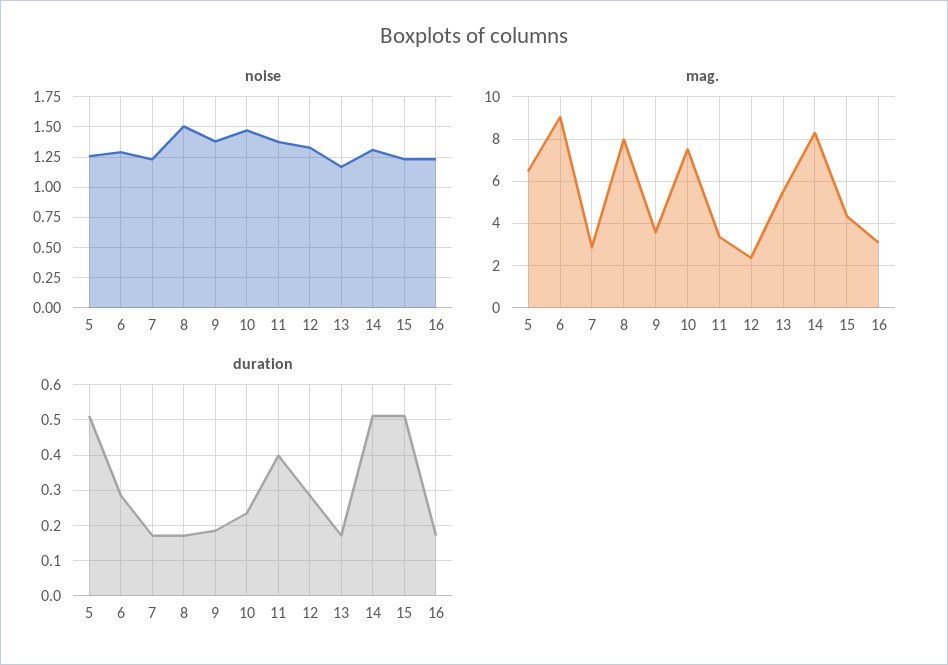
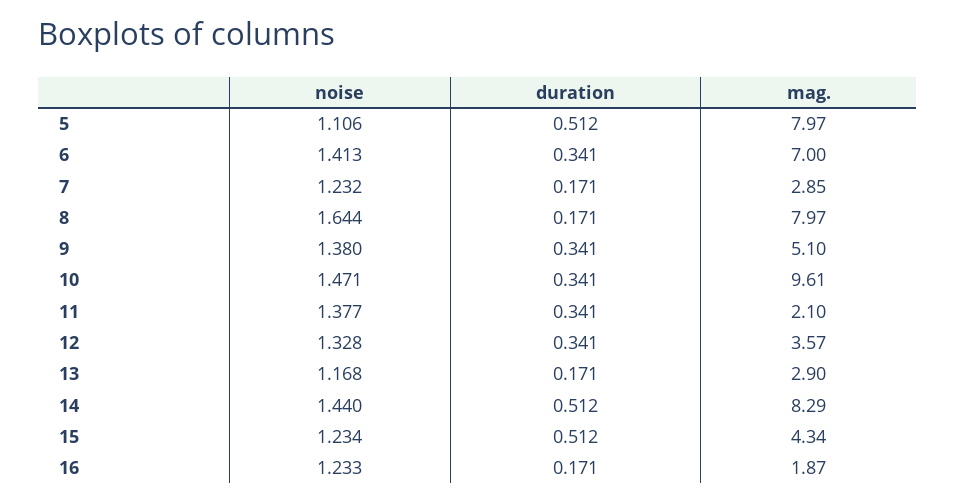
  {
    "noise": {
-     "5": 1.25,
+     "5": 1.106,
-     "6": 1.3,
+     "6": 1.413,
      "7": 1.232,
-     "8": 1.5,
+     "8": 1.644,
      "9": 1.38,
      "10": 1.471,
      "11": 1.377,
      "12": 1.328,
      "13": 1.168,
-     "14": 1.3,
+     "14": 1.44,
      "15": 1.234,
      "16": 1.233
    },
    "mag.": {
-     "5": 6.5,
+     "5": 7.97,
-     "6": 9,
+     "6": 7,
      "7": 2.85,
      "8": 7.97,
-     "9": 3.5,
+     "9": 5.1,
-     "10": 7.5,
+     "10": 9.61,
-     "11": 3.5,
+     "11": 2.1,
-     "12": 2.5,
+     "12": 3.57,
-     "13": 5.5,
+     "13": 2.9,
      "14": 8.29,
      "15": 4.34,
-     "16": 3
+     "16": 1.87
    },
    "duration": {
      "5": 0.512,
-     "6": 0.28,
+     "6": 0.341,
      "7": 0.171,
      "8": 0.171,
-     "9": 0.18,
+     "9": 0.341,
-     "10": 0.24,
+     "10": 0.341,
-     "11": 0.4,
+     "11": 0.341,
-     "12": 0.28,
+     "12": 0.341,
      "13": 0.171,
      "14": 0.512,
      "15": 0.512,
      "16": 0.171
    }
  }

